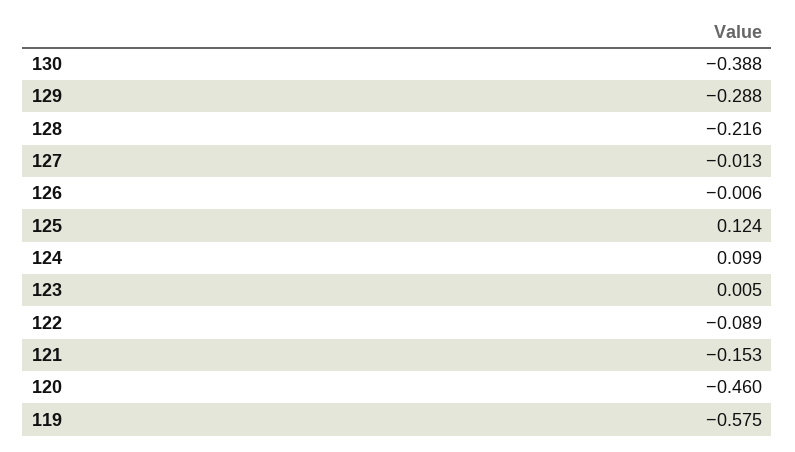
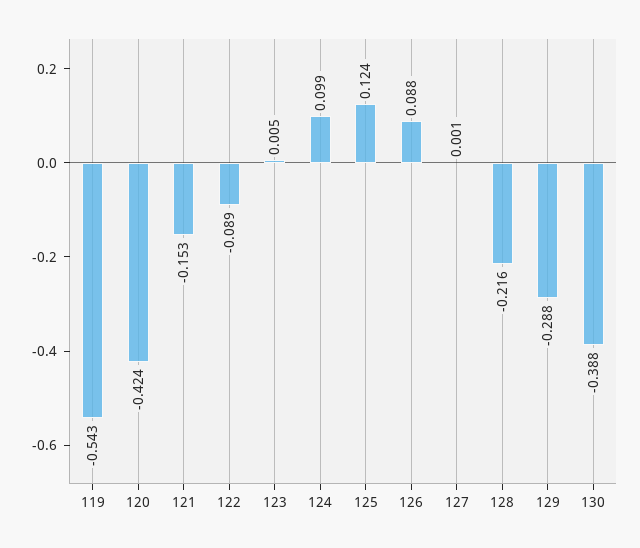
  {
    "130": -0.388,
    "129": -0.288,
    "128": -0.216,
-   "127": -0.013,
+   "127": 0.001,
-   "126": -0.006,
+   "126": 0.088,
    "125": 0.124,
    "124": 0.099,
    "123": 0.005,
    "122": -0.089,
    "121": -0.153,
-   "120": -0.46,
+   "120": -0.424,
-   "119": -0.575
+   "119": -0.543
  }

